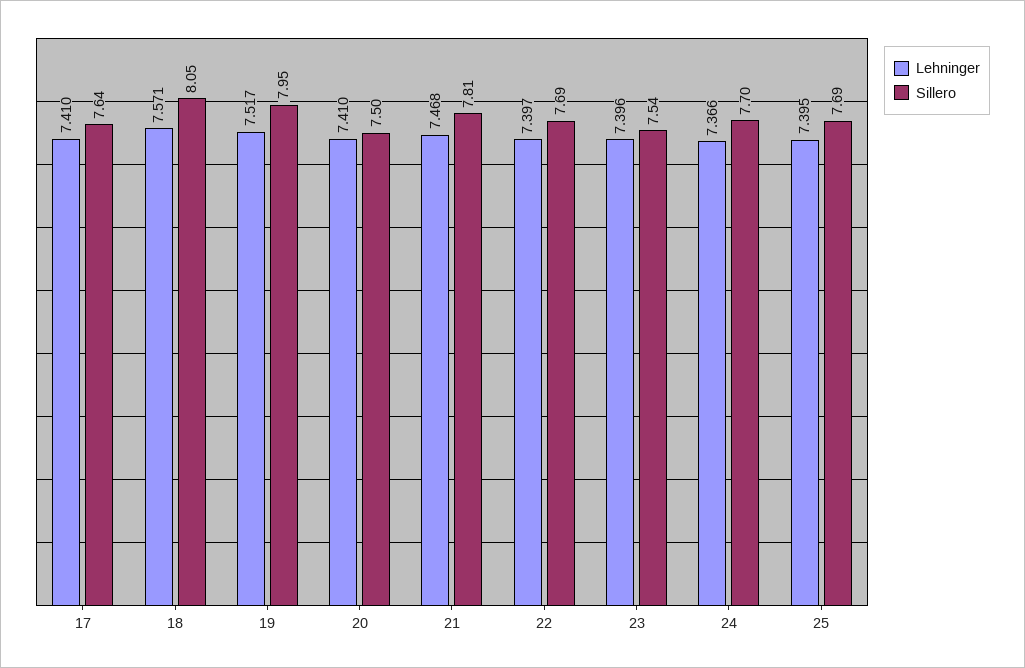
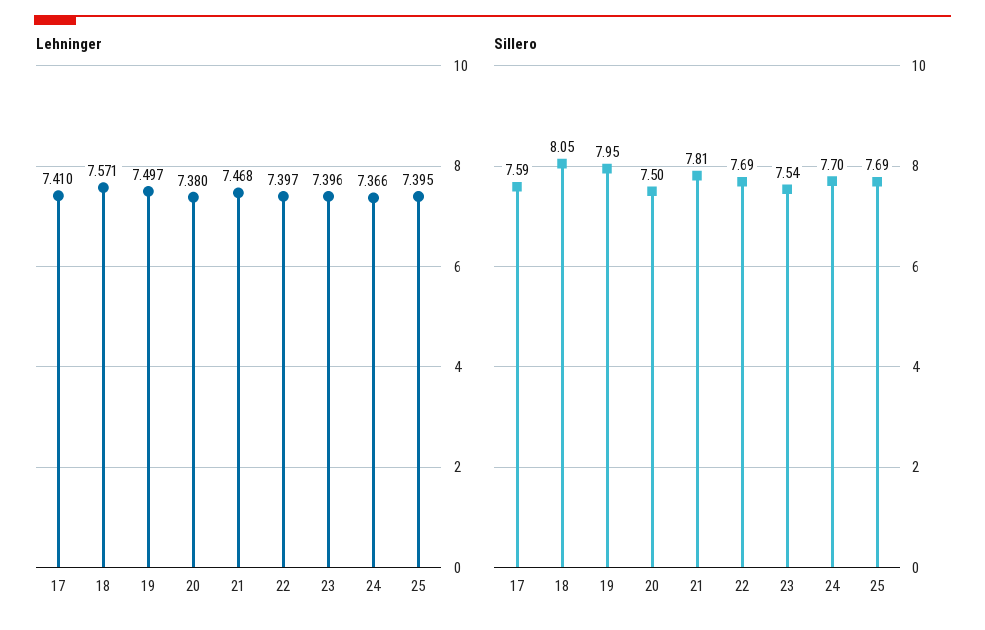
  {
    "Lehninger": {
      "17": 7.41,
      "18": 7.571,
-     "19": 7.517,
+     "19": 7.497,
-     "20": 7.41,
+     "20": 7.38,
      "21": 7.468,
      "22": 7.397,
      "23": 7.396,
      "24": 7.366,
      "25": 7.395
    },
    "Sillero": {
-     "17": 7.64,
+     "17": 7.59,
      "18": 8.05,
      "19": 7.95,
      "20": 7.5,
      "21": 7.81,
      "22": 7.69,
      "23": 7.54,
      "24": 7.7,
      "25": 7.69
    }
  }

